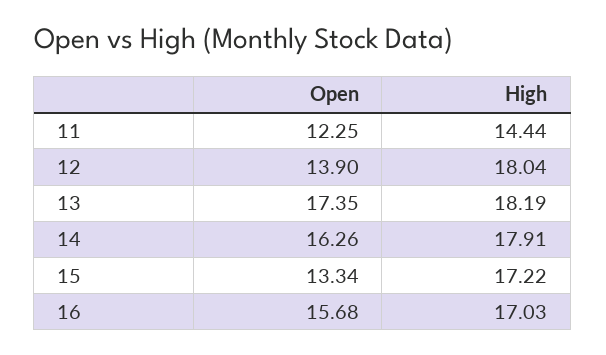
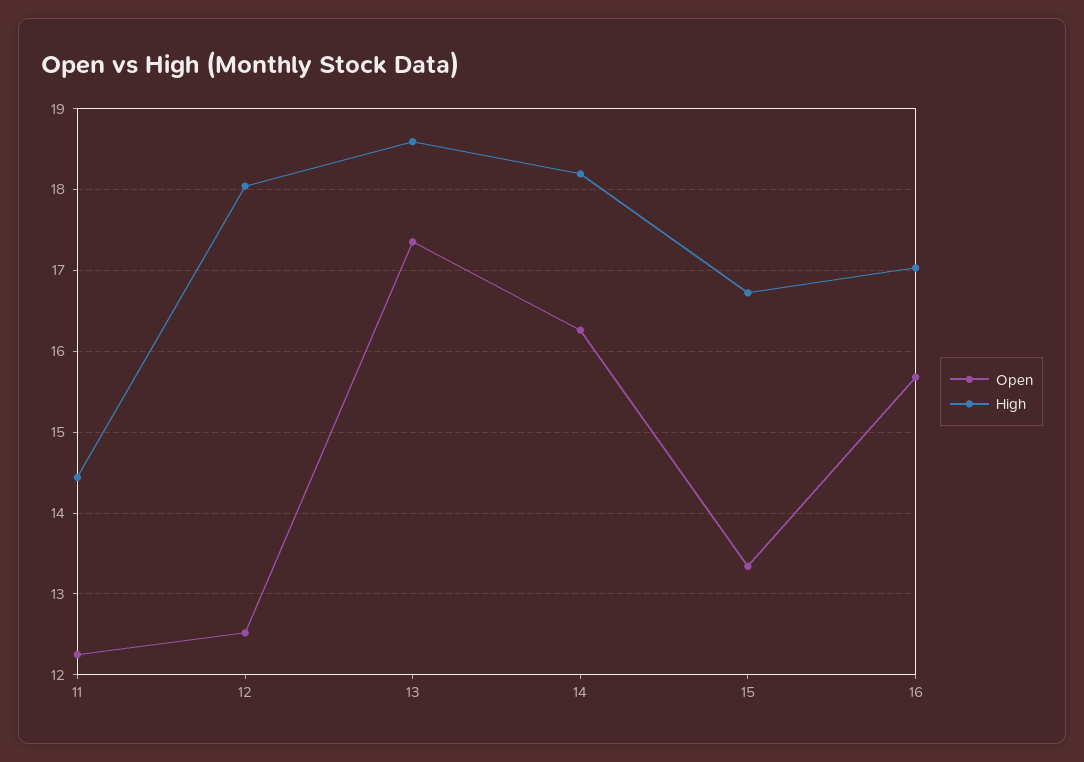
  {
    "Open": {
      "11": 12.25,
-     "12": 13.9,
+     "12": 12.5,
      "13": 17.35,
      "14": 16.26,
      "15": 13.34,
      "16": 15.68
    },
    "High": {
      "11": 14.44,
      "12": 18.04,
-     "13": 18.19,
+     "13": 18.6,
-     "14": 17.91,
+     "14": 18.2,
-     "15": 17.22,
+     "15": 16.7,
      "16": 17.03
    }
  }

